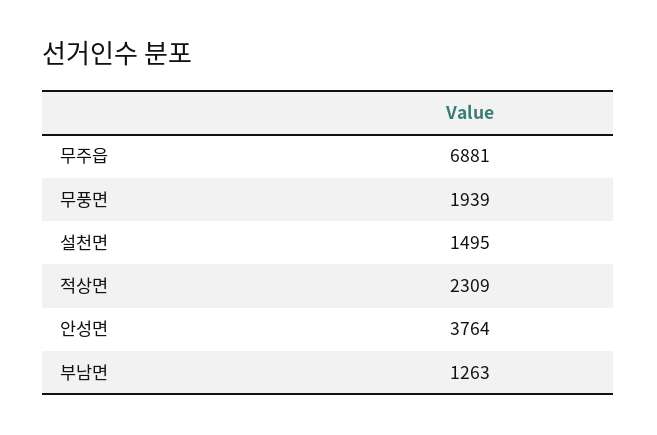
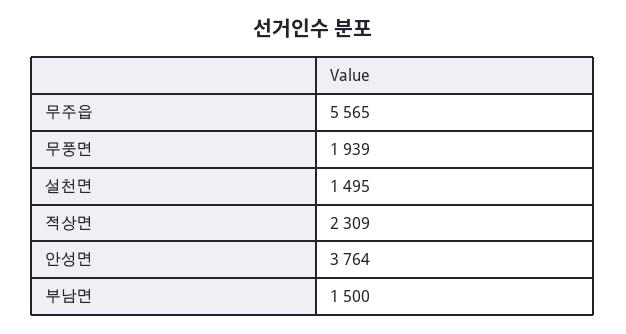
  {
-   "무주읍": 6881,
+   "무주읍": 5565,
    "무풍면": 1939,
    "설천면": 1495,
    "적상면": 2309,
    "안성면": 3764,
-   "부남면": 1263
+   "부남면": 1500
  }

